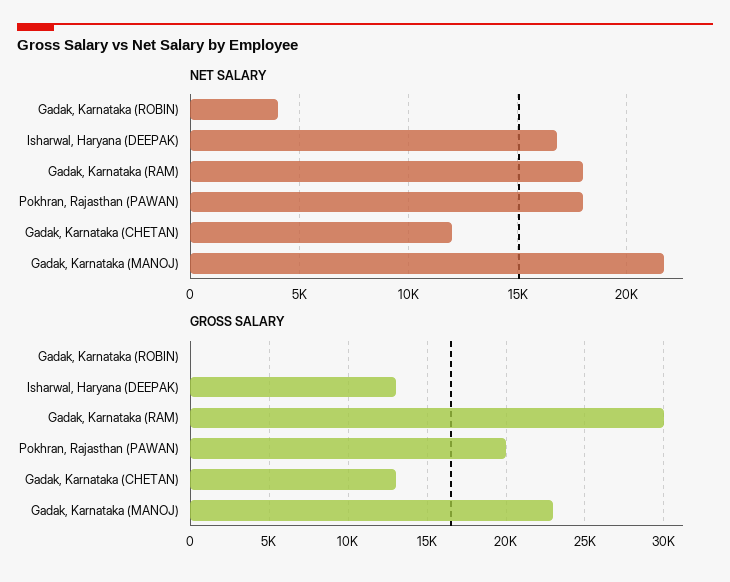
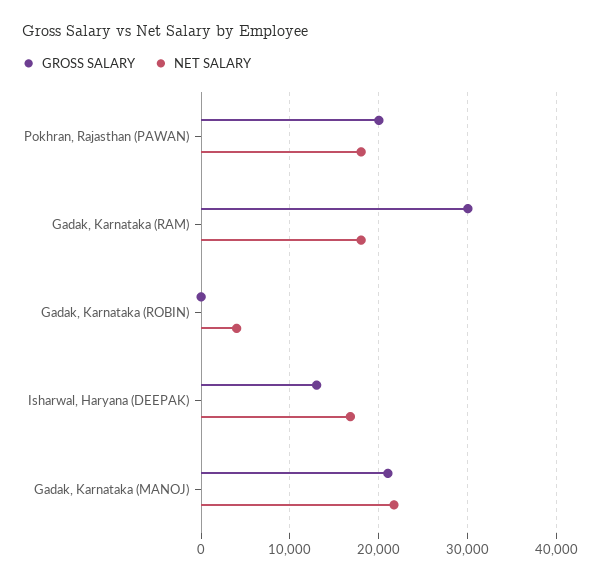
  {
    "NET SALARY": {
      "Gadak, Karnataka (ROBIN)": 4000,
      "Isharwal, Haryana (DEEPAK)": 17000,
      "Gadak, Karnataka (RAM)": 18000,
      "Pokhran, Rajasthan (PAWAN)": 18000,
-     "Gadak, Karnataka (CHETAN)": 12000,
      "Gadak, Karnataka (MANOJ)": 21500
    },
    "GROSS SALARY": {
      "Gadak, Karnataka (ROBIN)": 0,
      "Isharwal, Haryana (DEEPAK)": 13000,
      "Gadak, Karnataka (RAM)": 30000,
      "Pokhran, Rajasthan (PAWAN)": 20000,
-     "Gadak, Karnataka (CHETAN)": 13000,
-     "Gadak, Karnataka (MANOJ)": 23000
+     "Gadak, Karnataka (MANOJ)": 21000
    }
  }

